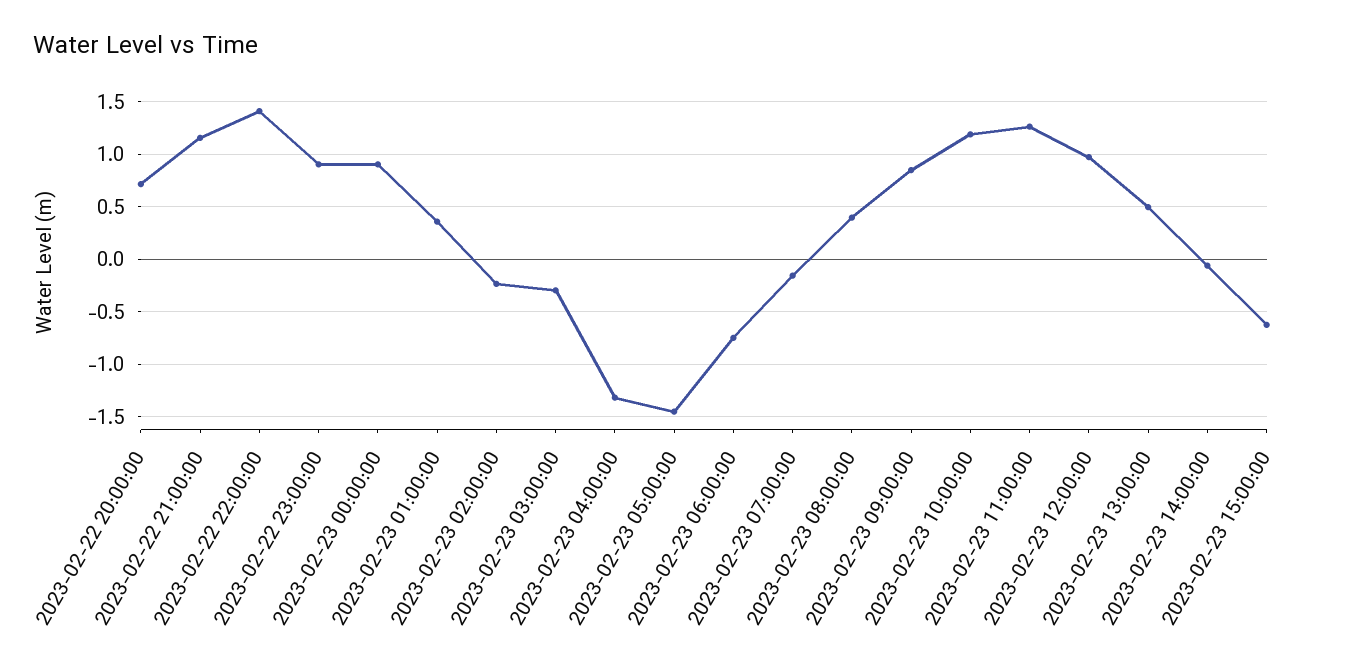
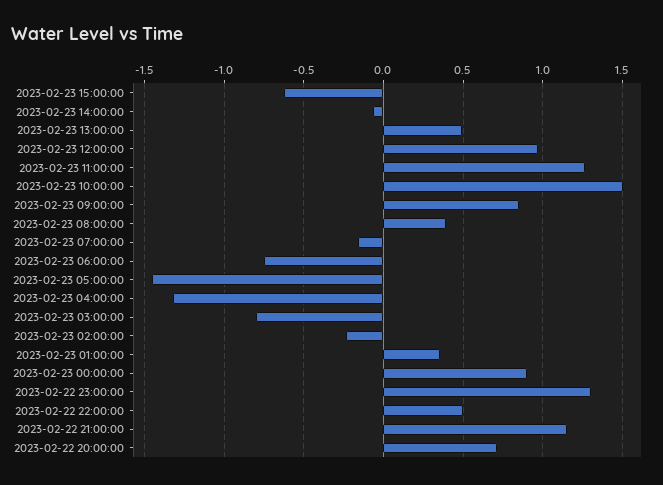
  {
    "2023-02-22 20:00:00": 0.7,
    "2023-02-22 21:00:00": 1.15,
-   "2023-02-22 22:00:00": 1.4,
+   "2023-02-22 22:00:00": 0.5,
-   "2023-02-22 23:00:00": 0.9,
+   "2023-02-22 23:00:00": 1.3,
    "2023-02-23 00:00:00": 0.9,
    "2023-02-23 01:00:00": 0.35,
    "2023-02-23 02:00:00": -0.25,
-   "2023-02-23 03:00:00": -0.3,
+   "2023-02-23 03:00:00": -0.8,
    "2023-02-23 04:00:00": -1.3,
    "2023-02-23 05:00:00": -1.45,
    "2023-02-23 06:00:00": -0.75,
    "2023-02-23 07:00:00": -0.15,
    "2023-02-23 08:00:00": 0.4,
    "2023-02-23 09:00:00": 0.85,
-   "2023-02-23 10:00:00": 1.2,
+   "2023-02-23 10:00:00": 1.5,
    "2023-02-23 11:00:00": 1.25,
    "2023-02-23 12:00:00": 0.95,
    "2023-02-23 13:00:00": 0.5,
    "2023-02-23 14:00:00": -0.05,
    "2023-02-23 15:00:00": -0.65
  }

